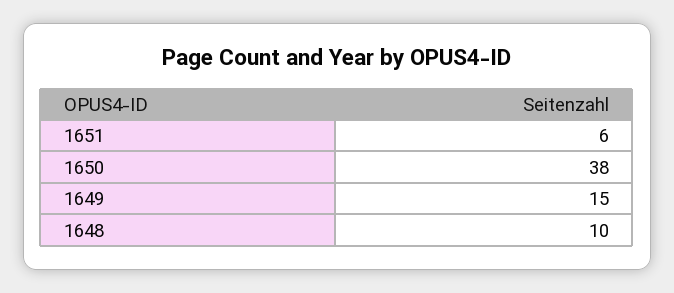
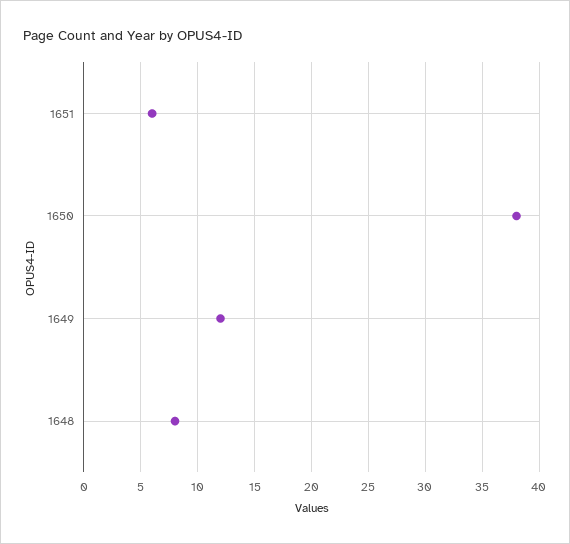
  {
    "1651": 6,
    "1650": 38,
-   "1649": 15,
+   "1649": 12,
-   "1648": 10
+   "1648": 8
  }

